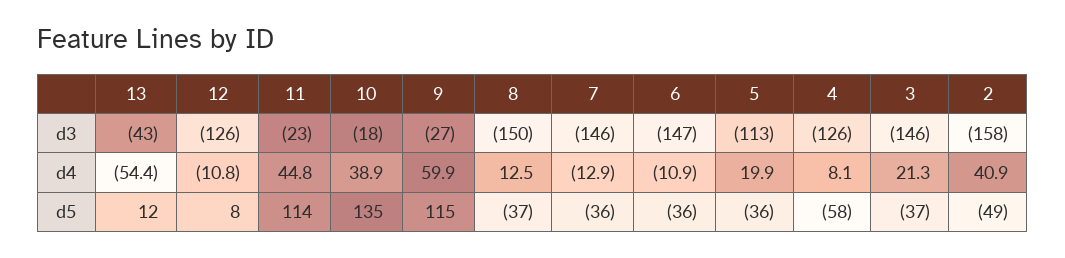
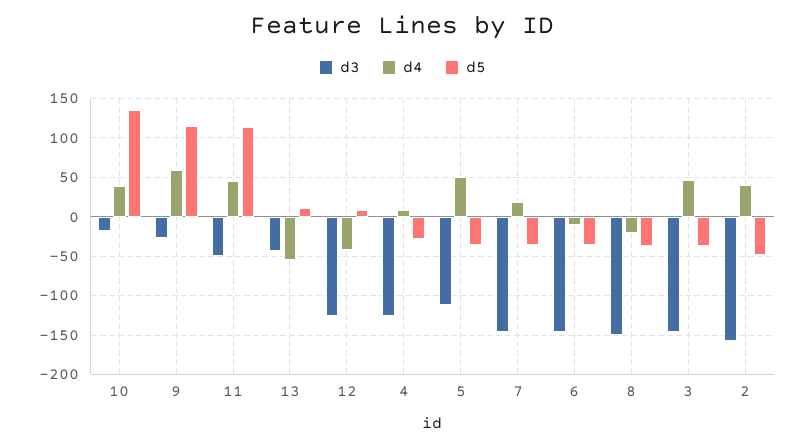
  {
    "d3": {
      "13": -43,
      "12": -126,
-     "11": -23,
+     "11": -50,
      "10": -18,
      "9": -27,
      "8": -150,
      "7": -146,
      "6": -147,
      "5": -113,
      "4": -126,
      "3": -146,
      "2": -158
    },
    "d4": {
      "13": -54.4,
-     "12": -10.8,
+     "12": -40,
      "11": 44.8,
      "10": 38.9,
      "9": 59.9,
-     "8": 12.5,
+     "8": -20,
-     "7": -12.9,
+     "7": 20,
      "6": -10.9,
-     "5": 19.9,
+     "5": 50,
      "4": 8.1,
-     "3": 21.3,
+     "3": 50,
      "2": 40.9
    },
    "d5": {
      "13": 12,
      "12": 8,
      "11": 114,
      "10": 135,
      "9": 115,
      "8": -37,
      "7": -36,
      "6": -36,
      "5": -36,
-     "4": -58,
+     "4": -30,
      "3": -37,
      "2": -49
    }
  }

